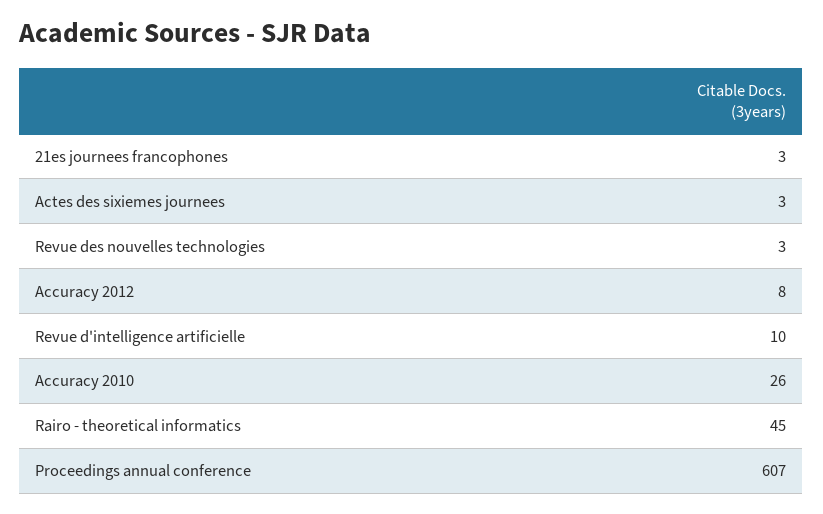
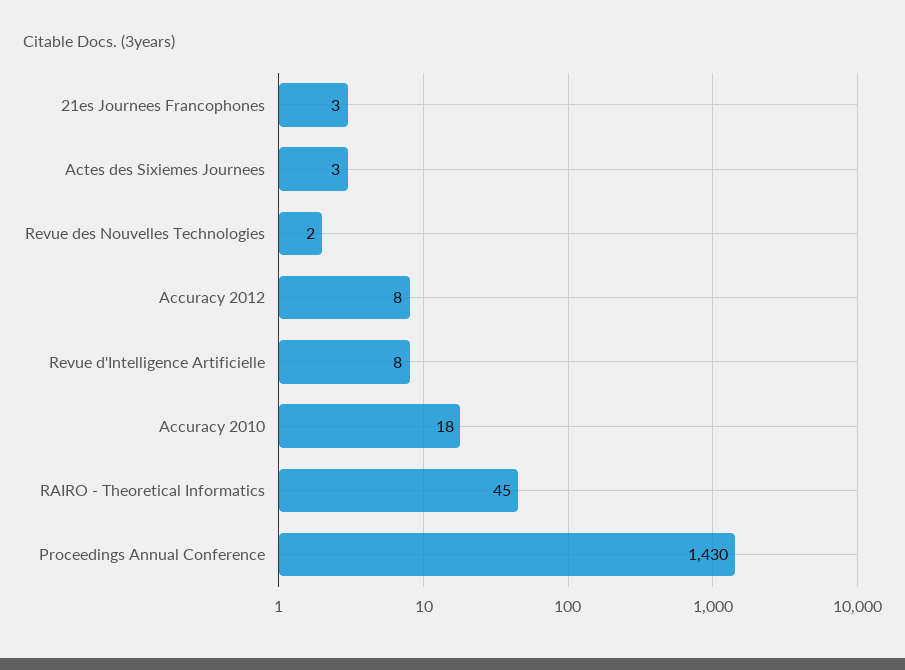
  {
    "21es journees francophones": 3,
    "Actes des sixiemes journees": 3,
-   "Revue des nouvelles technologies": 3,
+   "Revue des nouvelles technologies": 2,
    "Accuracy 2012": 8,
-   "Revue d'intelligence artificielle": 10,
+   "Revue d'intelligence artificielle": 8,
-   "Accuracy 2010": 26,
+   "Accuracy 2010": 18,
    "Rairo - theoretical informatics": 45,
-   "Proceedings annual conference": 607
+   "Proceedings annual conference": 1430
  }

